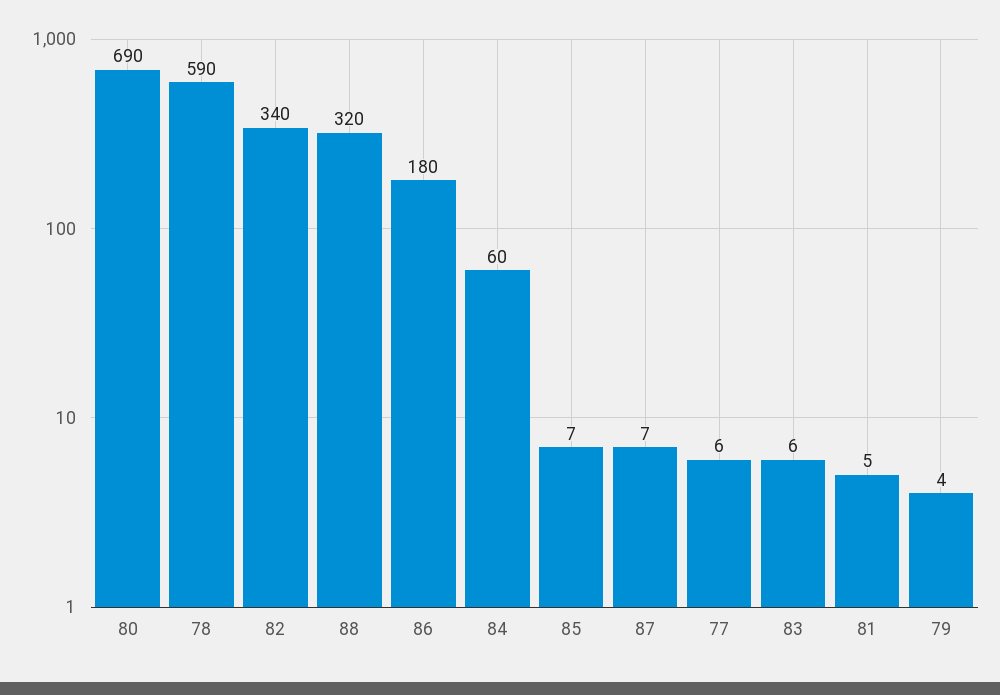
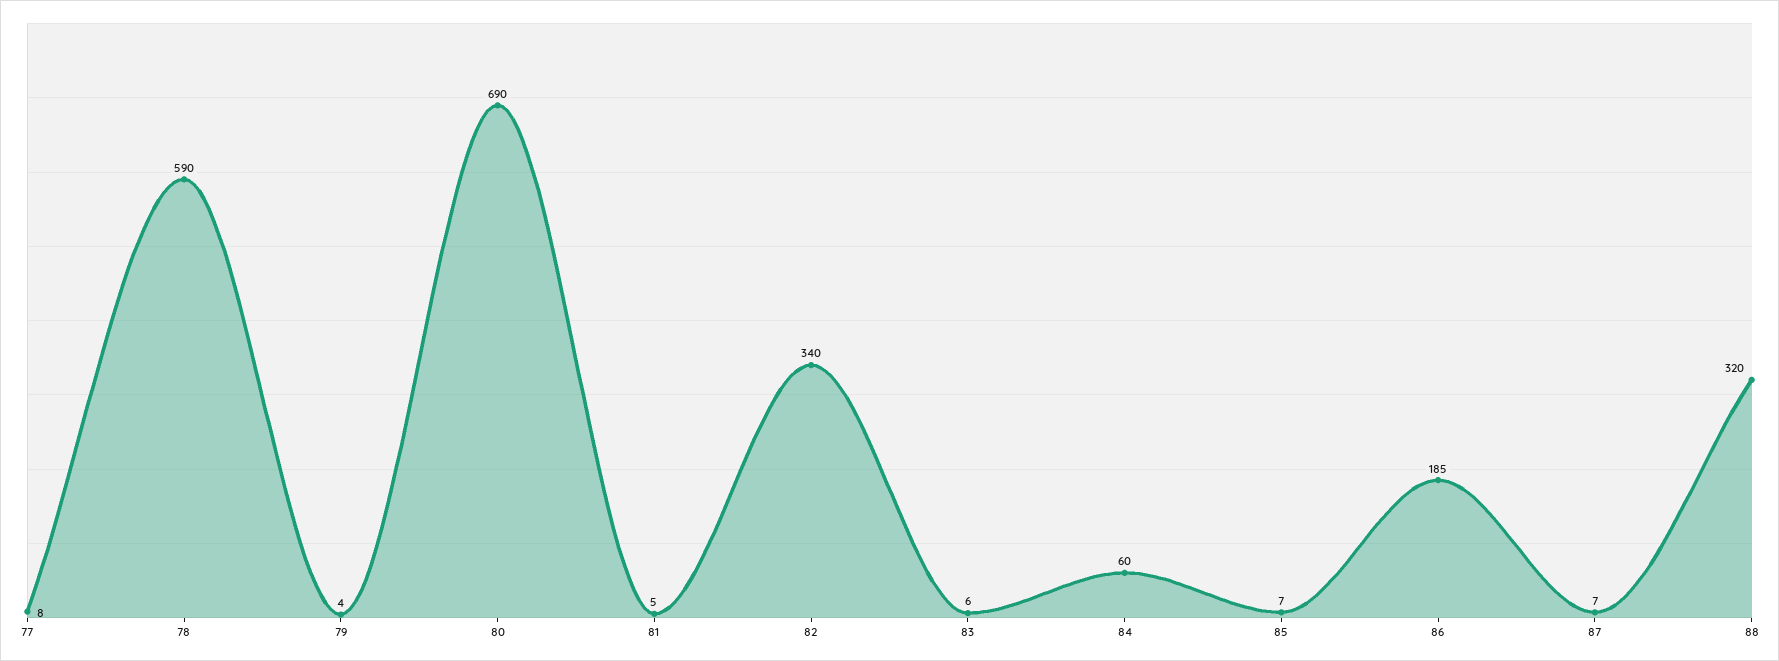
  {
    "80": 690,
    "78": 590,
    "82": 340,
    "88": 320,
-   "86": 180,
+   "86": 185,
    "84": 60,
    "85": 7,
    "87": 7,
-   "77": 6,
+   "77": 8,
    "83": 6,
    "81": 5,
    "79": 4
  }

